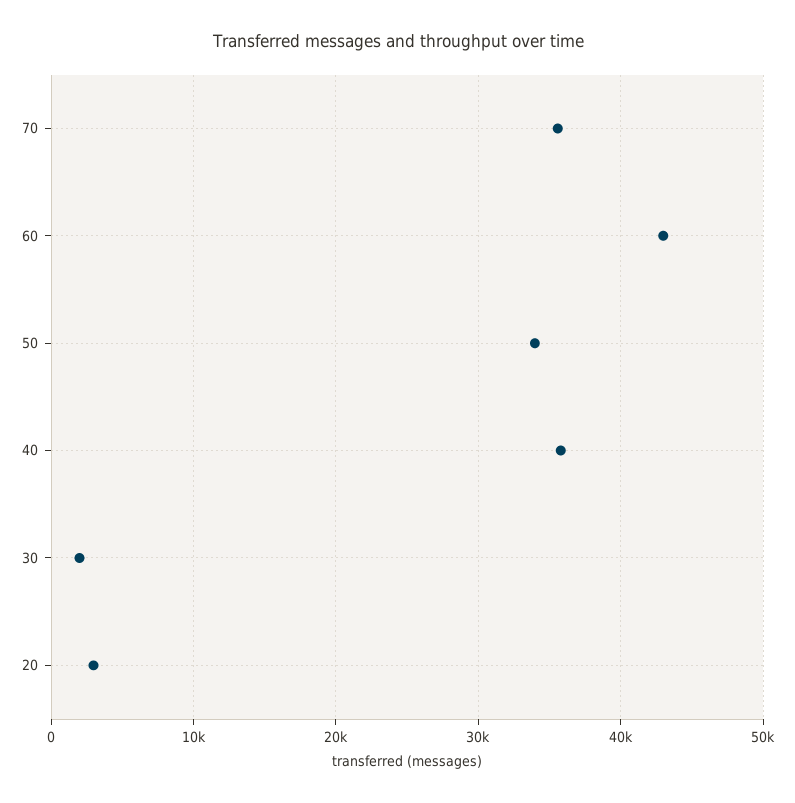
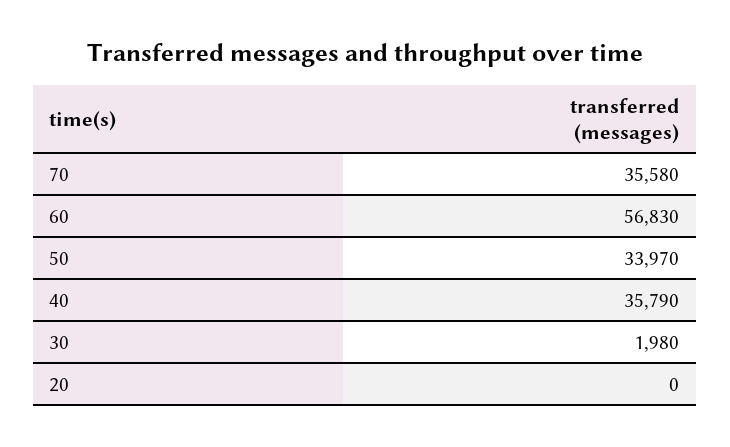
  {
    "70": 35580,
-   "60": 43000,
+   "60": 56830,
    "50": 33970,
    "40": 35790,
    "30": 1980,
-   "20": 3000
+   "20": 0
  }

